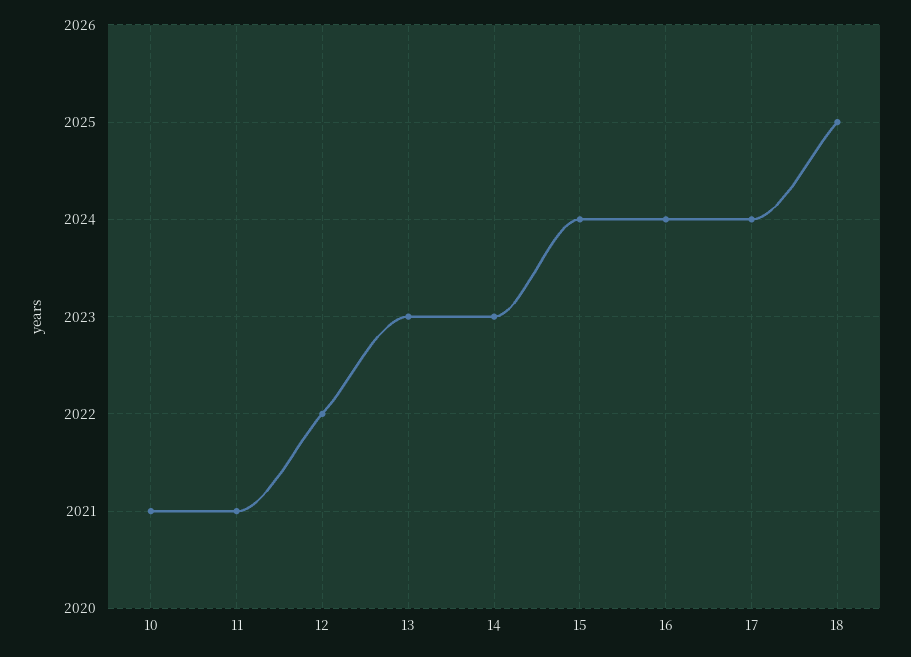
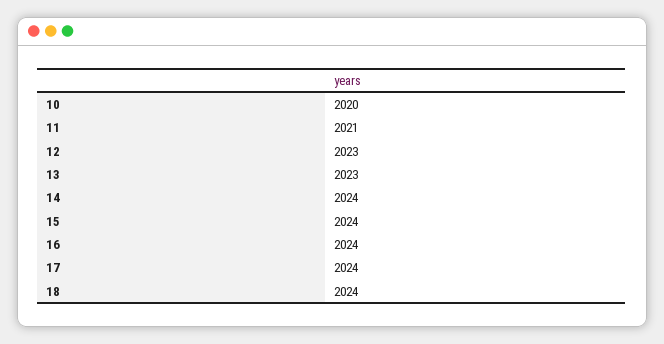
  {
-   "10": 2021,
+   "10": 2020,
    "11": 2021,
-   "12": 2022,
+   "12": 2023,
    "13": 2023,
-   "14": 2023,
+   "14": 2024,
    "15": 2024,
    "16": 2024,
    "17": 2024,
-   "18": 2025
+   "18": 2024
  }

